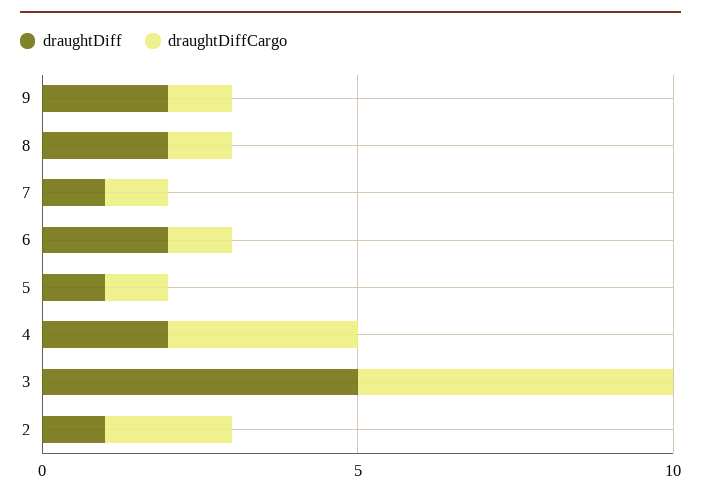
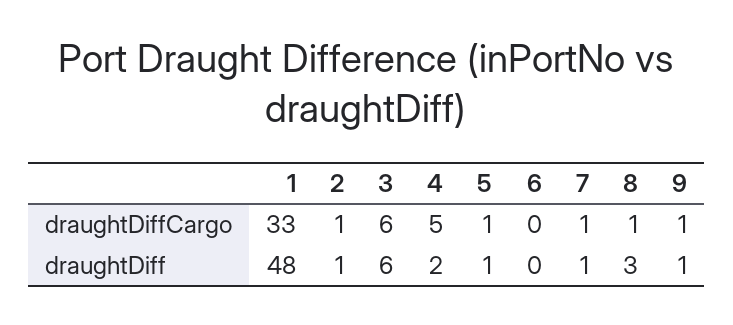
  {
    "draughtDiff": {
-     "9": 2,
+     "9": 1,
-     "8": 2,
+     "8": 3,
      "7": 1,
-     "6": 2,
+     "6": 0,
      "5": 1,
      "4": 2,
-     "3": 5,
+     "3": 6,
-     "2": 1
+     "2": 1,
+     "1": 48
    },
    "draughtDiffCargo": {
      "9": 1,
      "8": 1,
      "7": 1,
-     "6": 1,
+     "6": 0,
      "5": 1,
-     "4": 3,
+     "4": 5,
-     "3": 5,
+     "3": 6,
-     "2": 2
+     "2": 1,
+     "1": 33
    }
  }

